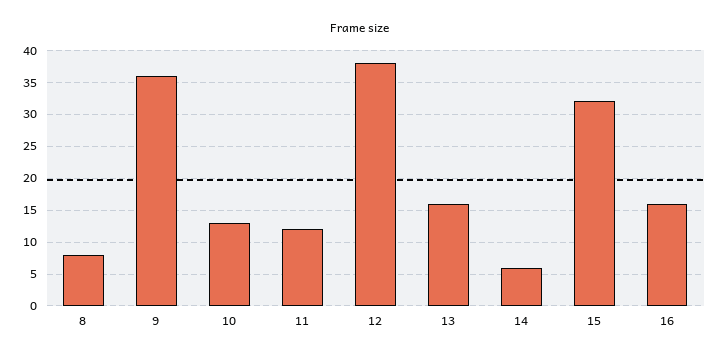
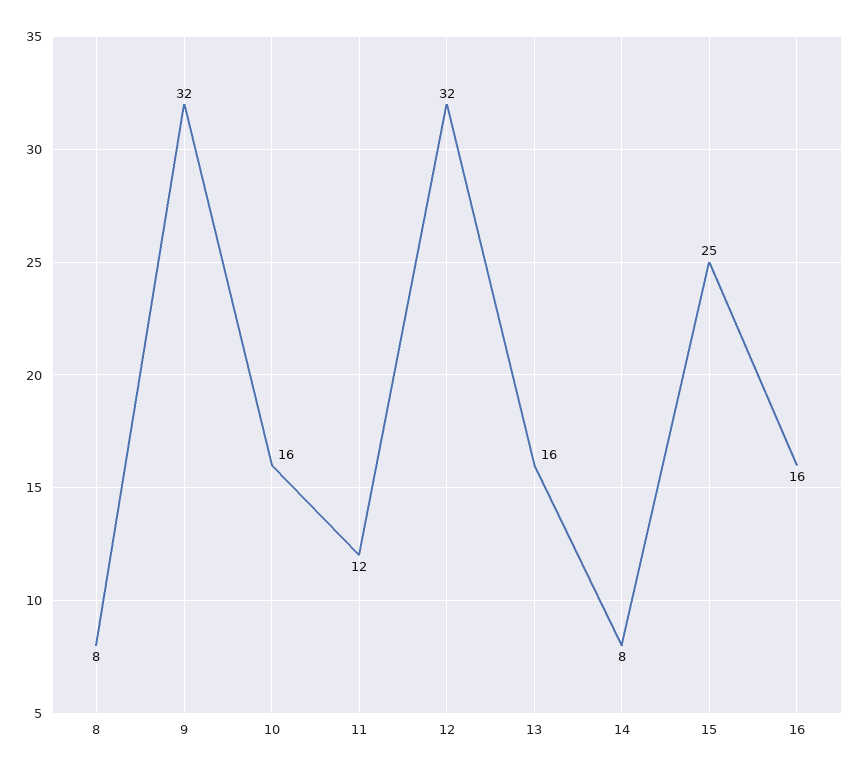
  {
    "8": 8,
-   "9": 36,
+   "9": 32,
-   "10": 13,
+   "10": 16,
    "11": 12,
-   "12": 38,
+   "12": 32,
    "13": 16,
-   "14": 6,
+   "14": 8,
-   "15": 32,
+   "15": 25,
    "16": 16
  }

